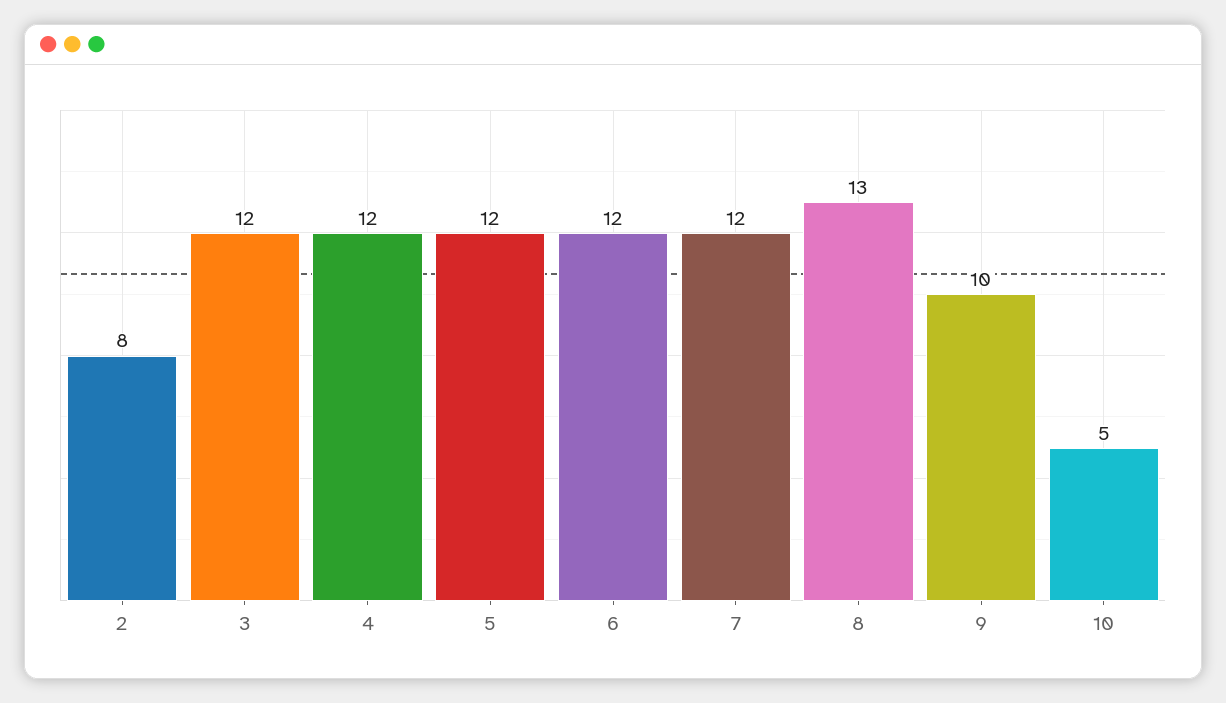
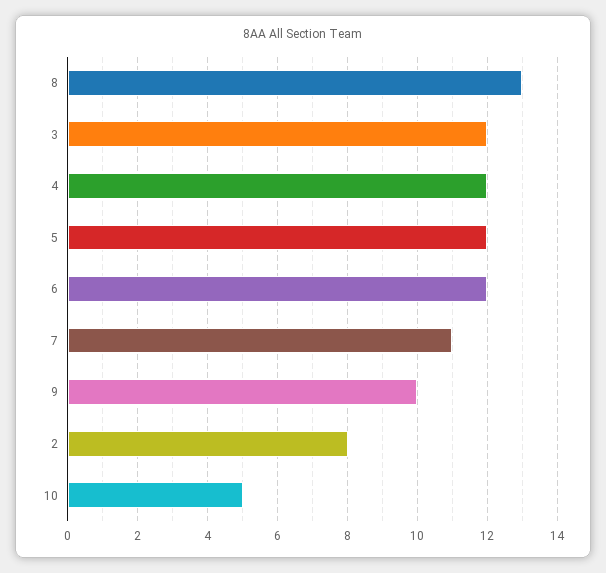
  {
    "2": 8,
    "3": 12,
    "4": 12,
    "5": 12,
    "6": 12,
-   "7": 12,
+   "7": 11,
    "8": 13,
    "9": 10,
    "10": 5
  }

